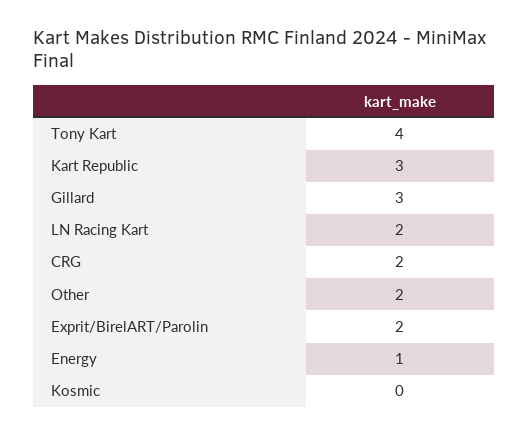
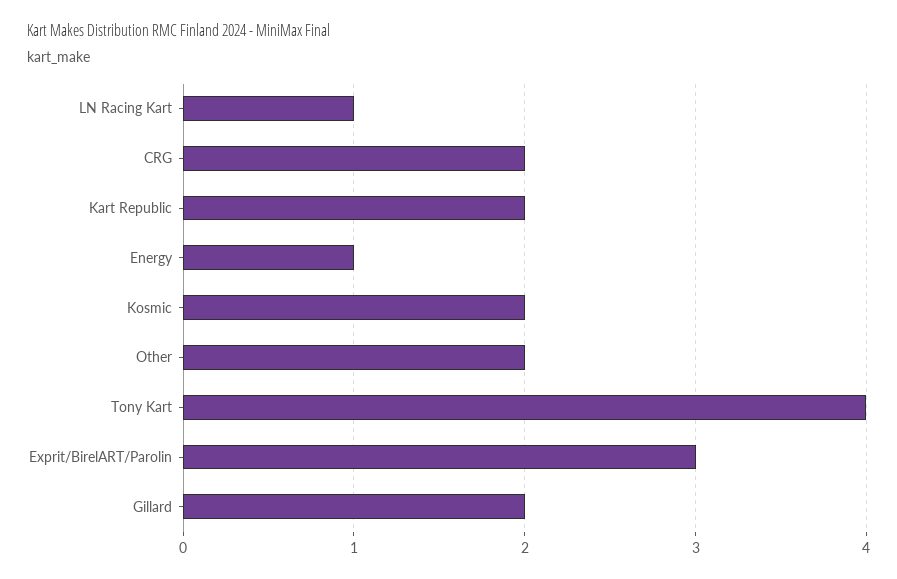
  {
    "Tony Kart": 4,
-   "Kart Republic": 3,
+   "Kart Republic": 2,
-   "Gillard": 3,
+   "Gillard": 2,
-   "LN Racing Kart": 2,
+   "LN Racing Kart": 1,
    "CRG": 2,
    "Other": 2,
-   "Exprit/BirelART/Parolin": 2,
+   "Exprit/BirelART/Parolin": 3,
    "Energy": 1,
-   "Kosmic": 0
+   "Kosmic": 2
  }

